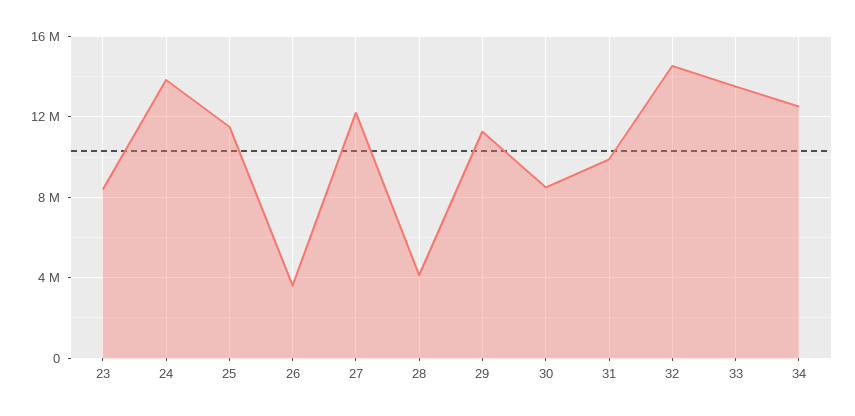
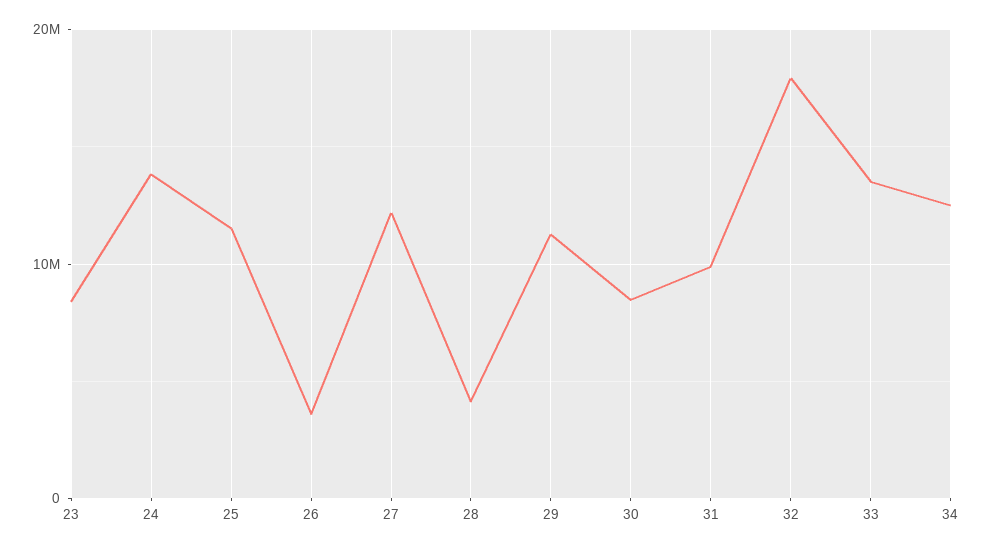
  {
    "23": 8500000,
    "24": 14000000,
    "25": 11500000,
    "26": 3500000,
    "27": 12000000,
    "28": 4000000,
    "29": 11500000,
    "30": 8500000,
    "31": 10000000,
-   "32": 14500000,
+   "32": 18000000,
    "33": 13500000,
    "34": 12500000
  }

